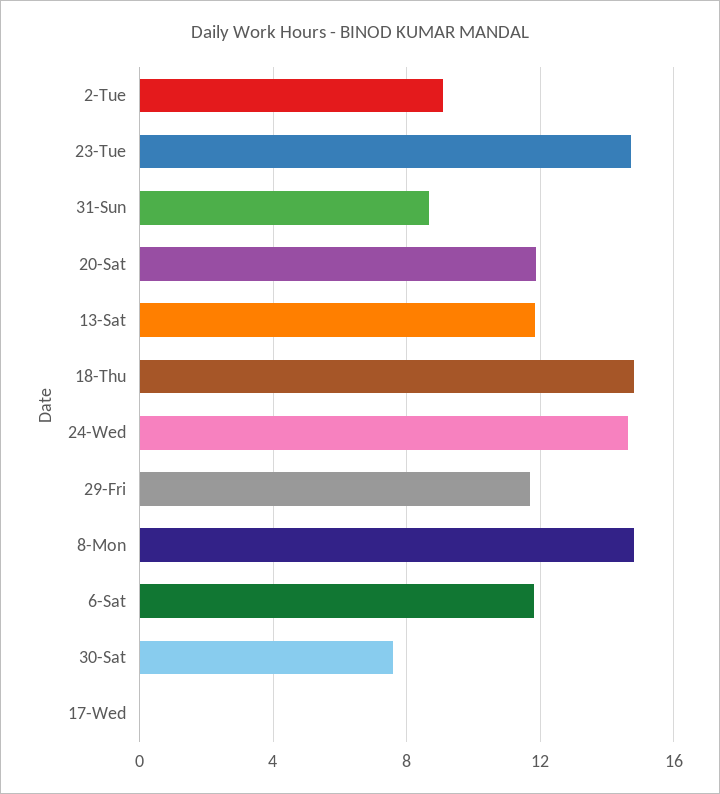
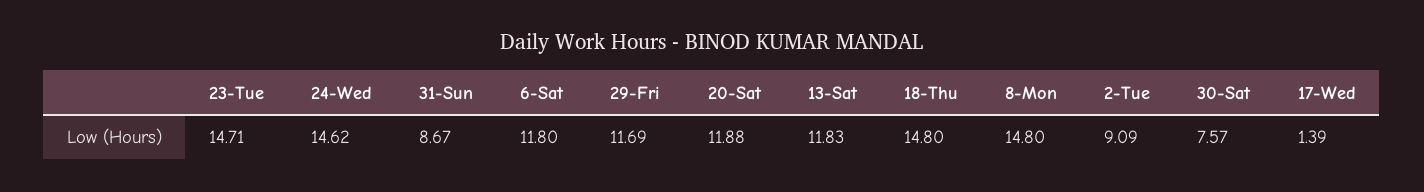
  {
    "2-Tue": 9.09,
    "23-Tue": 14.71,
    "31-Sun": 8.67,
    "20-Sat": 11.88,
    "13-Sat": 11.83,
    "18-Thu": 14.8,
    "24-Wed": 14.62,
    "29-Fri": 11.69,
    "8-Mon": 14.8,
    "6-Sat": 11.8,
    "30-Sat": 7.57,
-   "17-Wed": 0
+   "17-Wed": 1.39
  }

